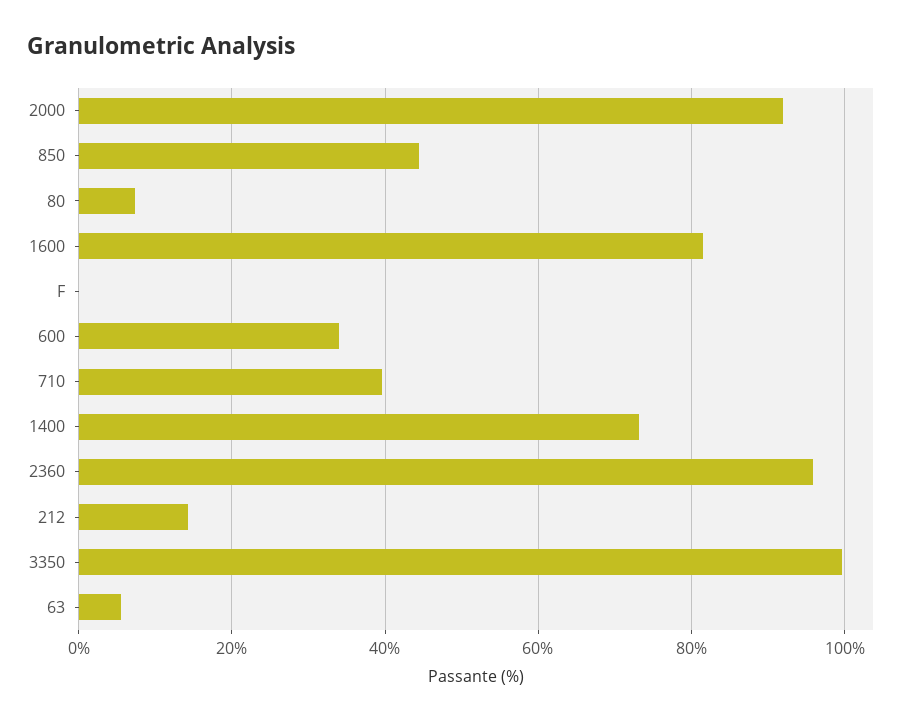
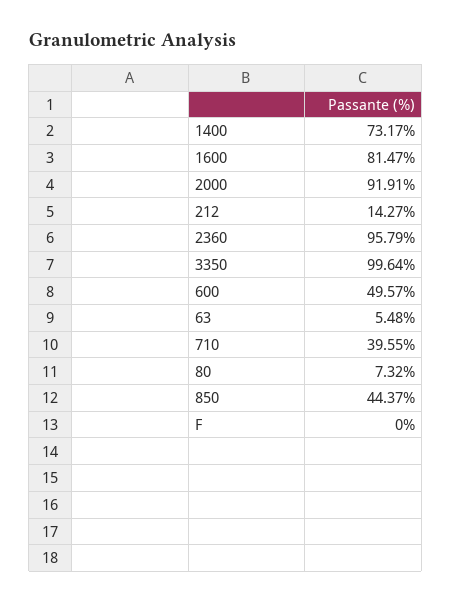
  {
    "2000": 91.91,
    "850": 44.37,
    "80": 7.32,
    "1600": 81.47,
    "F": 0,
-   "600": 34,
+   "600": 49.57,
    "710": 39.55,
    "1400": 73.17,
    "2360": 95.79,
    "212": 14.27,
    "3350": 99.64,
    "63": 5.48
  }

